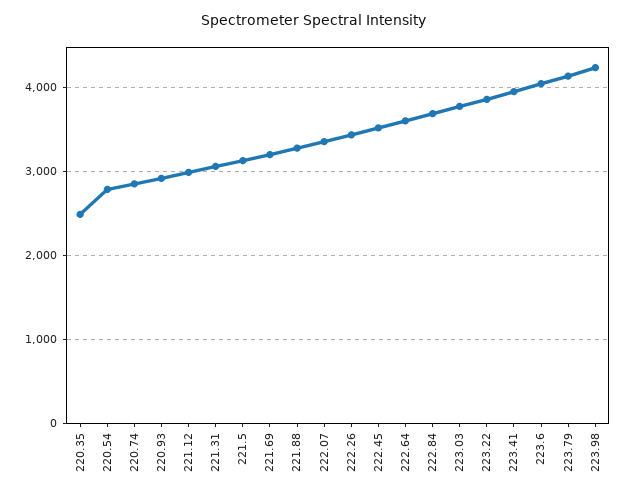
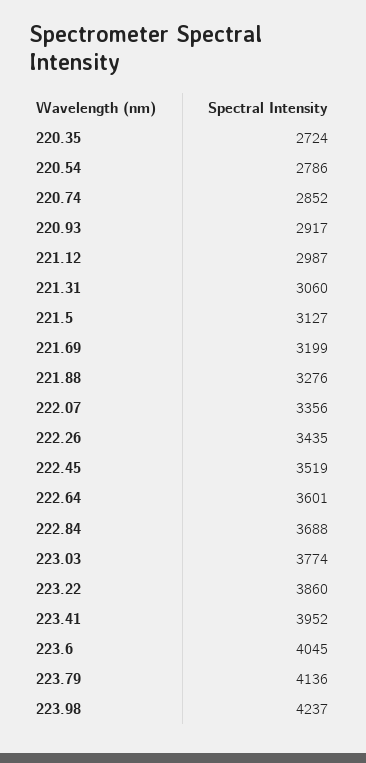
  {
-   "220.35": 2500,
+   "220.35": 2724,
    "220.54": 2786,
    "220.74": 2852,
    "220.93": 2917,
    "221.12": 2987,
    "221.31": 3060,
    "221.5": 3127,
    "221.69": 3199,
    "221.88": 3276,
    "222.07": 3356,
    "222.26": 3435,
    "222.45": 3519,
    "222.64": 3601,
    "222.84": 3688,
    "223.03": 3774,
    "223.22": 3860,
    "223.41": 3952,
    "223.6": 4045,
    "223.79": 4136,
    "223.98": 4237
  }

